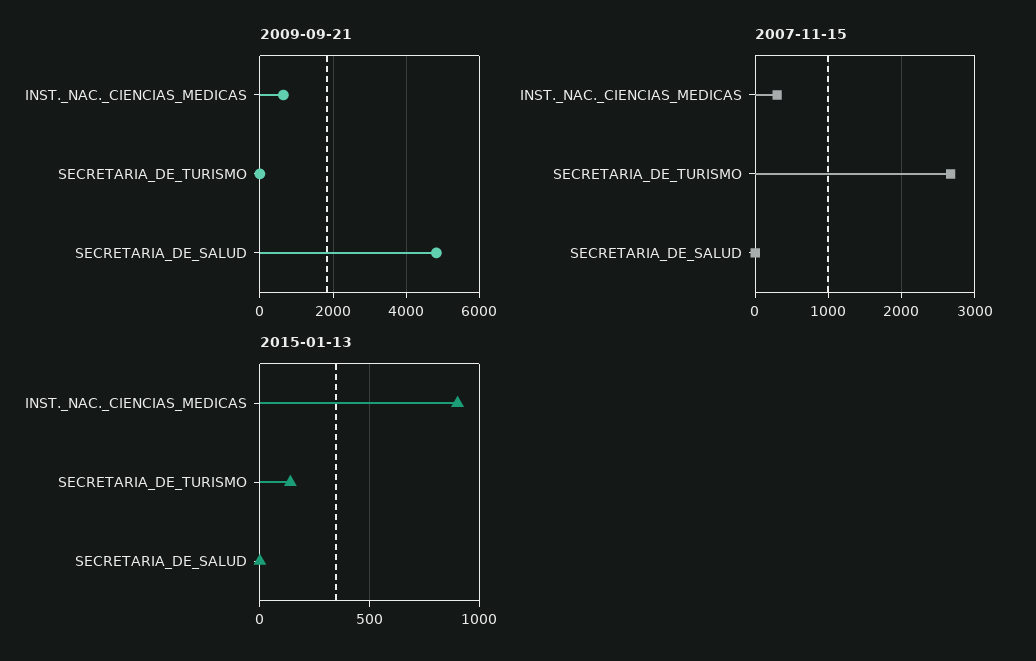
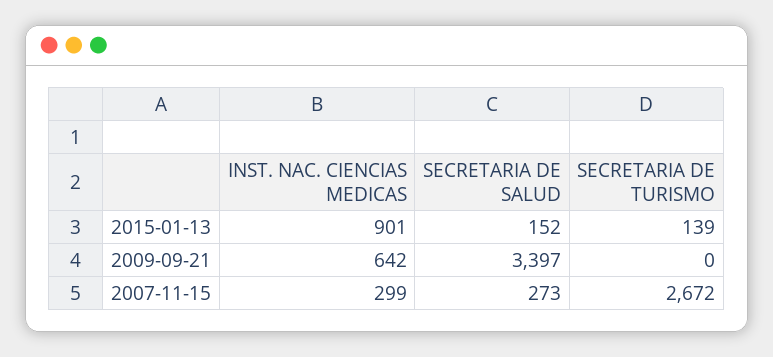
  {
    "2009-09-21": {
      "INST._NAC._CIENCIAS_MEDICAS": 642,
      "SECRETARIA_DE_TURISMO": 0,
-     "SECRETARIA_DE_SALUD": 4800
+     "SECRETARIA_DE_SALUD": 3397
    },
    "2007-11-15": {
      "INST._NAC._CIENCIAS_MEDICAS": 299,
      "SECRETARIA_DE_TURISMO": 2672,
-     "SECRETARIA_DE_SALUD": 0
+     "SECRETARIA_DE_SALUD": 273
    },
    "2015-01-13": {
      "INST._NAC._CIENCIAS_MEDICAS": 901,
      "SECRETARIA_DE_TURISMO": 139,
-     "SECRETARIA_DE_SALUD": 0
+     "SECRETARIA_DE_SALUD": 152
    }
  }

